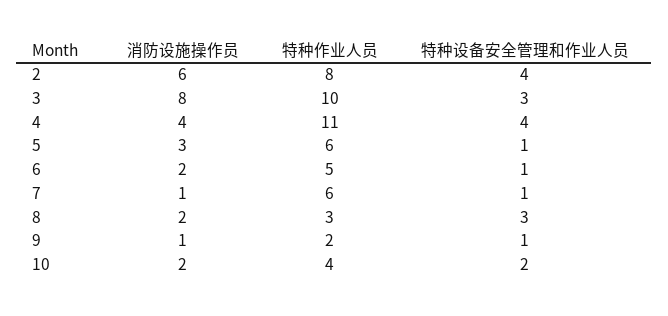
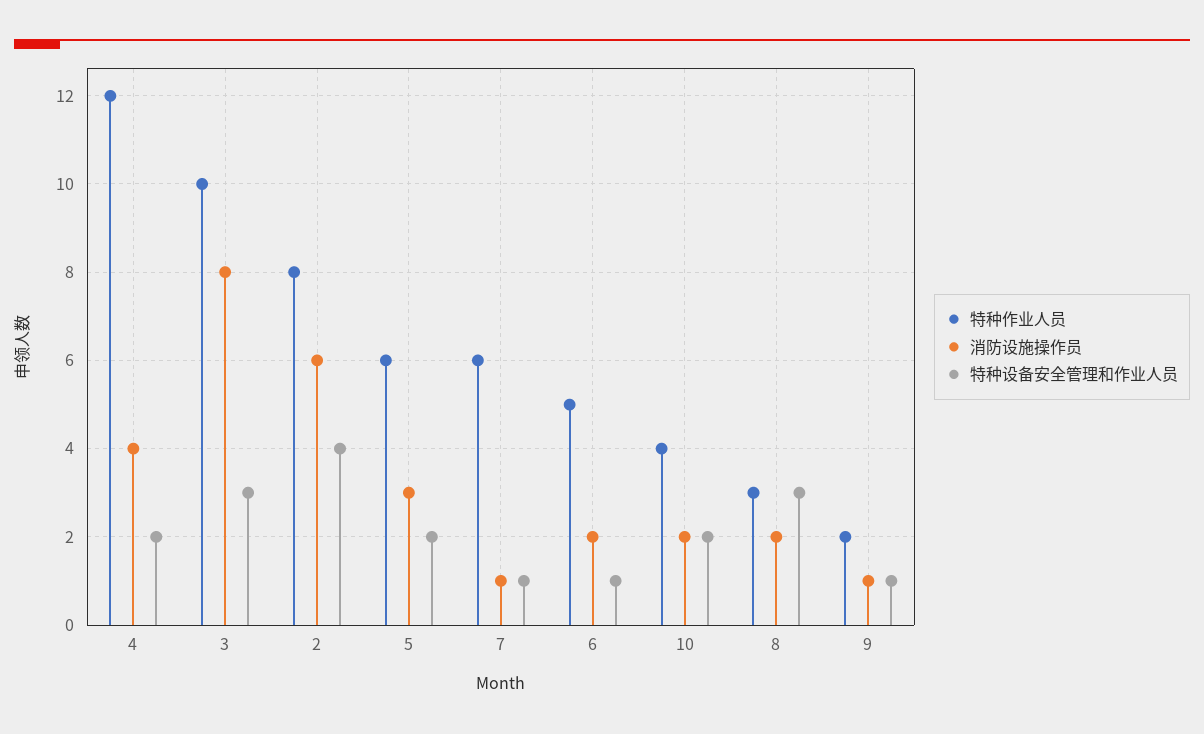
  {
    "消防设施操作员": {
      "2": 6,
      "3": 8,
      "4": 4,
      "5": 3,
      "6": 2,
      "7": 1,
      "8": 2,
      "9": 1,
      "10": 2
    },
    "特种作业人员": {
      "2": 8,
      "3": 10,
-     "4": 11,
+     "4": 12,
      "5": 6,
      "6": 5,
      "7": 6,
      "8": 3,
      "9": 2,
      "10": 4
    },
    "特种设备安全管理和作业人员": {
      "2": 4,
      "3": 3,
-     "4": 4,
+     "4": 2,
-     "5": 1,
+     "5": 2,
      "6": 1,
      "7": 1,
      "8": 3,
      "9": 1,
      "10": 2
    }
  }

